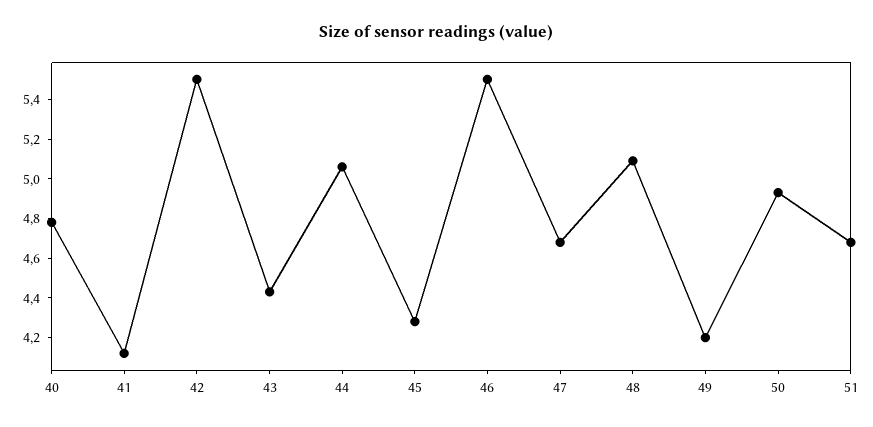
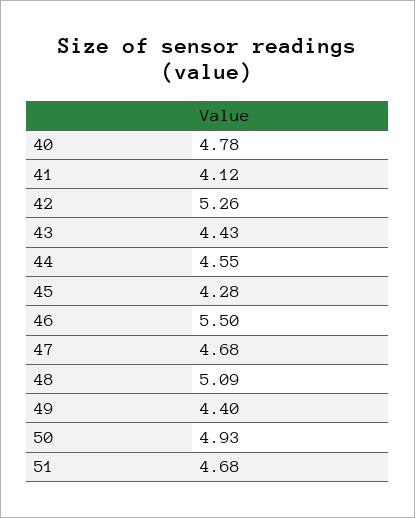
  {
    "40": 4.78,
    "41": 4.12,
-   "42": 5.5,
+   "42": 5.26,
    "43": 4.43,
-   "44": 5.05,
+   "44": 4.55,
    "45": 4.28,
    "46": 5.5,
    "47": 4.68,
    "48": 5.09,
-   "49": 4.2,
+   "49": 4.4,
    "50": 4.93,
    "51": 4.68
  }

